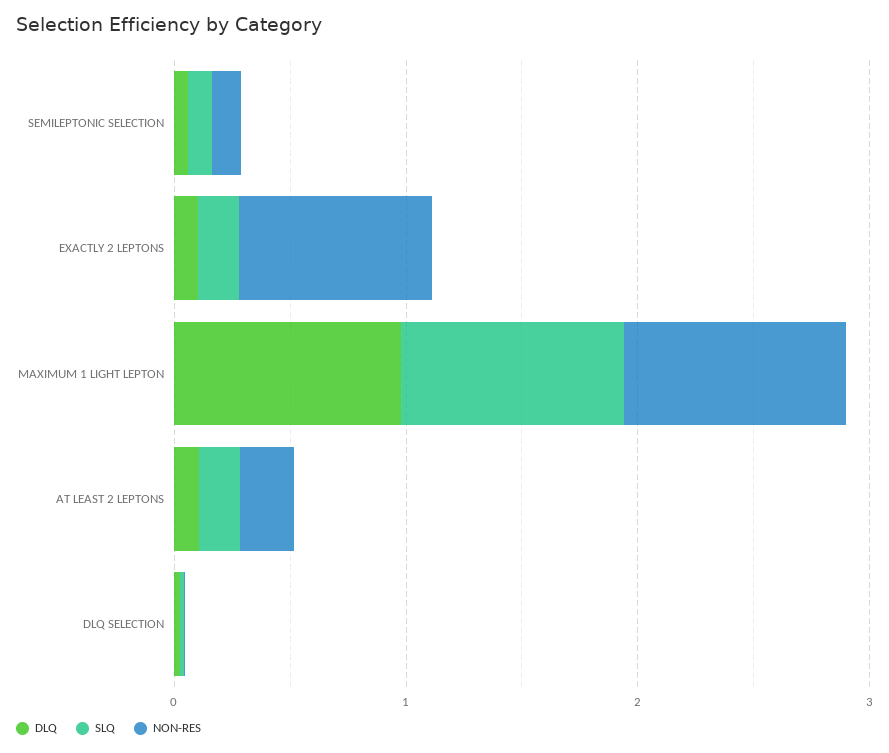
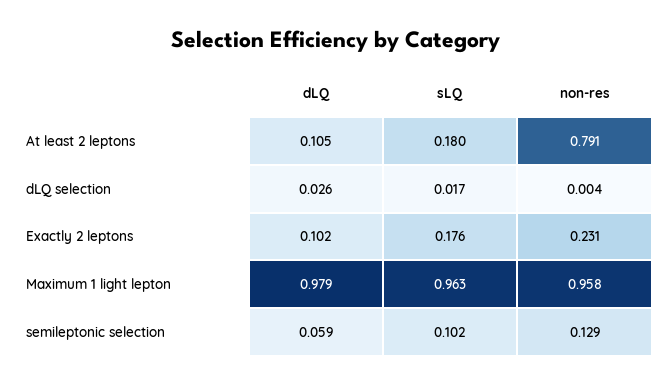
  {
    "DLQ": {
      "SEMILEPTONIC SELECTION": 0.059,
      "EXACTLY 2 LEPTONS": 0.102,
      "MAXIMUM 1 LIGHT LEPTON": 0.979,
      "AT LEAST 2 LEPTONS": 0.105,
      "DLQ SELECTION": 0.026
    },
    "SLQ": {
      "SEMILEPTONIC SELECTION": 0.102,
      "EXACTLY 2 LEPTONS": 0.176,
      "MAXIMUM 1 LIGHT LEPTON": 0.963,
      "AT LEAST 2 LEPTONS": 0.18,
      "DLQ SELECTION": 0.017
    },
    "NON-RES": {
      "SEMILEPTONIC SELECTION": 0.129,
-     "EXACTLY 2 LEPTONS": 0.8,
+     "EXACTLY 2 LEPTONS": 0.231,
      "MAXIMUM 1 LIGHT LEPTON": 0.958,
-     "AT LEAST 2 LEPTONS": 0.2,
+     "AT LEAST 2 LEPTONS": 0.791,
      "DLQ SELECTION": 0.004
    }
  }

